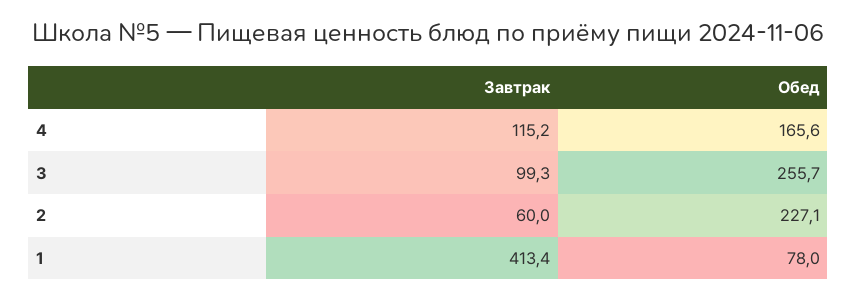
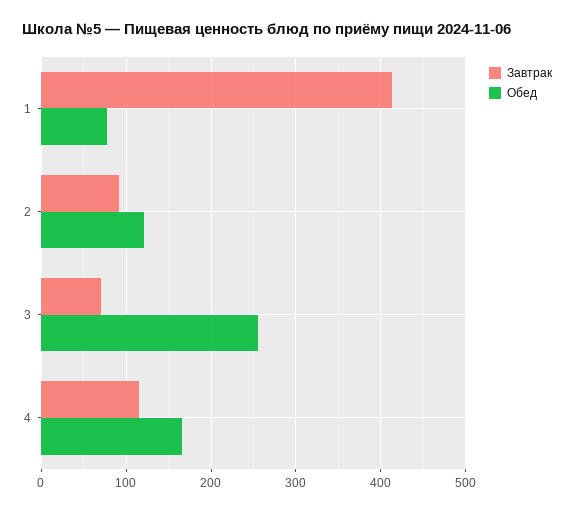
  {
    "Завтрак": {
      "4": 115.2,
-     "3": 99.3,
+     "3": 70,
-     "2": 60,
+     "2": 90,
      "1": 413.4
    },
    "Обед": {
      "4": 165.6,
      "3": 255.7,
-     "2": 227.1,
+     "2": 120,
      "1": 78
    }
  }

